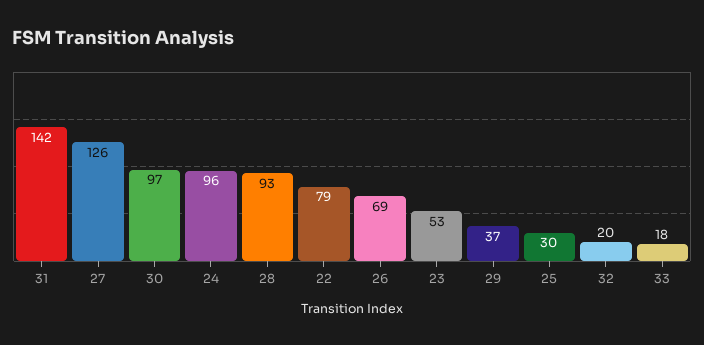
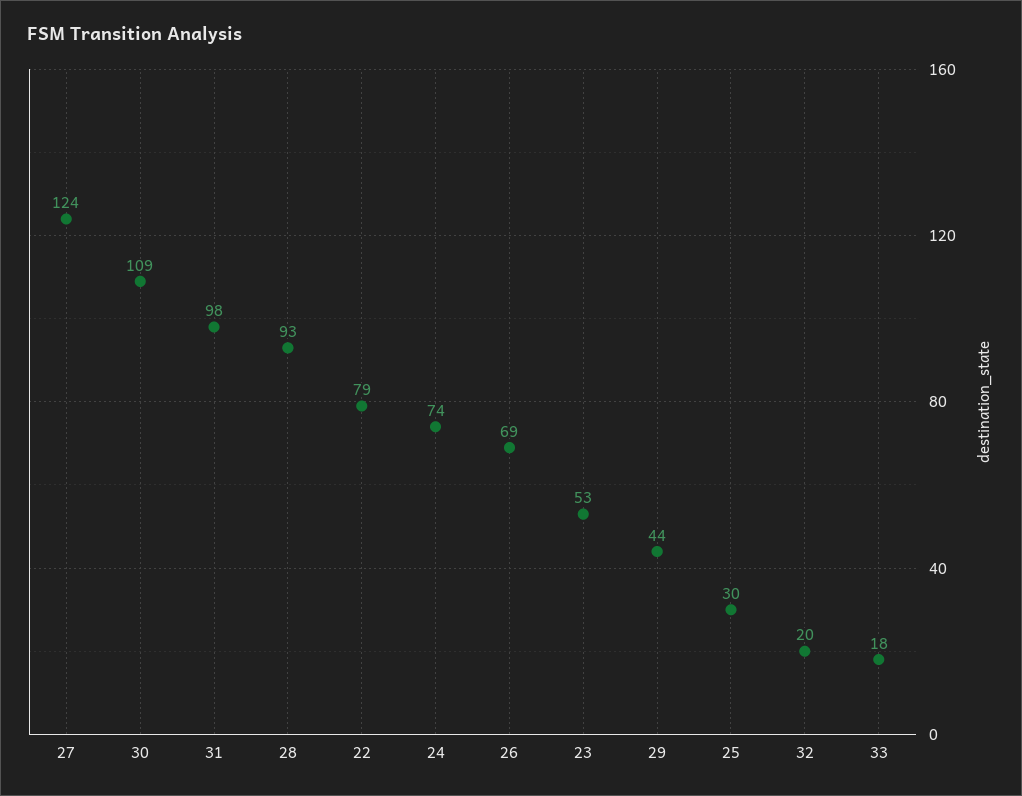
  {
-   "31": 142,
+   "31": 98,
-   "27": 126,
+   "27": 124,
-   "30": 97,
+   "30": 109,
-   "24": 96,
+   "24": 74,
    "28": 93,
    "22": 79,
    "26": 69,
    "23": 53,
-   "29": 37,
+   "29": 44,
    "25": 30,
    "32": 20,
    "33": 18
  }

